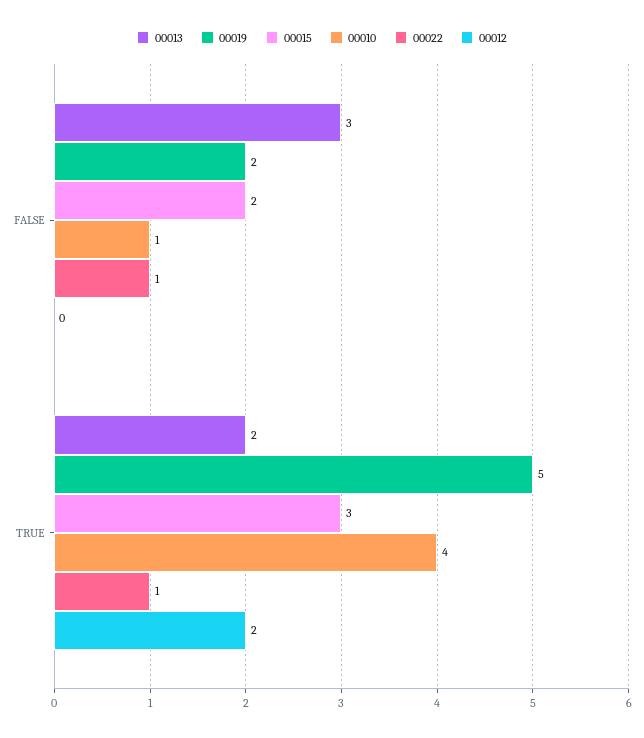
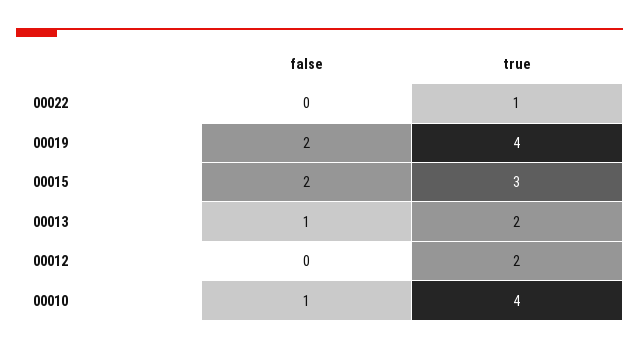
  {
    "00013": {
-     "FALSE": 3,
+     "FALSE": 1,
      "TRUE": 2
    },
    "00019": {
      "FALSE": 2,
-     "TRUE": 5
+     "TRUE": 4
    },
    "00015": {
      "FALSE": 2,
      "TRUE": 3
    },
    "00010": {
      "FALSE": 1,
      "TRUE": 4
    },
    "00022": {
-     "FALSE": 1,
+     "FALSE": 0,
      "TRUE": 1
    },
    "00012": {
      "FALSE": 0,
      "TRUE": 2
    }
  }

